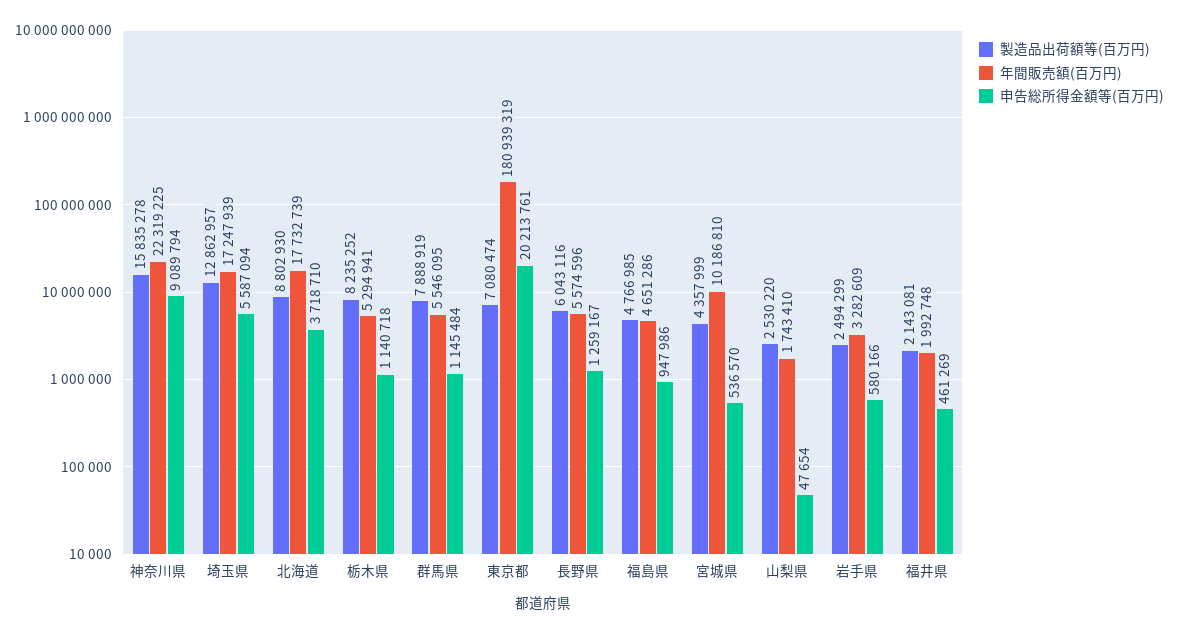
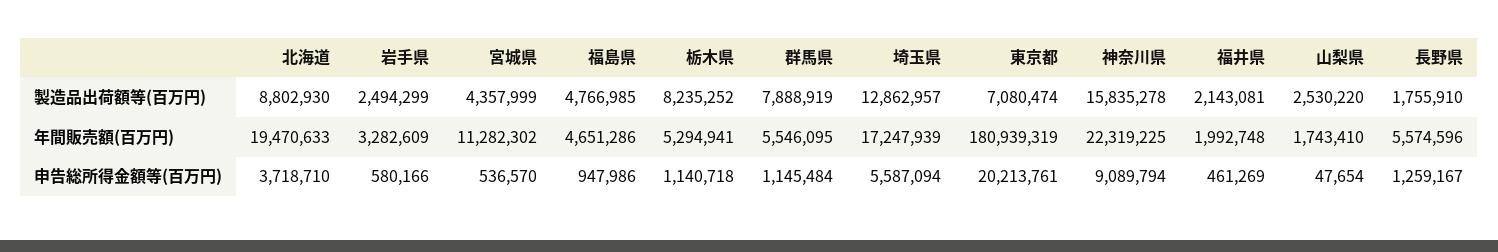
  {
    "製造品出荷額等(百万円)": {
      "神奈川県": 15835278,
      "埼玉県": 12862957,
      "北海道": 8802930,
      "栃木県": 8235252,
      "群馬県": 7888919,
      "東京都": 7080474,
-     "長野県": 6043116,
+     "長野県": 1755910,
      "福島県": 4766985,
      "宮城県": 4357999,
      "山梨県": 2530220,
      "岩手県": 2494299,
      "福井県": 2143081
    },
    "年間販売額(百万円)": {
      "神奈川県": 22319225,
      "埼玉県": 17247939,
-     "北海道": 17732739,
+     "北海道": 19470633,
      "栃木県": 5294941,
      "群馬県": 5546095,
      "東京都": 180939319,
      "長野県": 5574596,
      "福島県": 4651286,
-     "宮城県": 10186810,
+     "宮城県": 11282302,
      "山梨県": 1743410,
      "岩手県": 3282609,
      "福井県": 1992748
    },
    "申告総所得金額等(百万円)": {
      "神奈川県": 9089794,
      "埼玉県": 5587094,
      "北海道": 3718710,
      "栃木県": 1140718,
      "群馬県": 1145484,
      "東京都": 20213761,
      "長野県": 1259167,
      "福島県": 947986,
      "宮城県": 536570,
      "山梨県": 47654,
      "岩手県": 580166,
      "福井県": 461269
    }
  }

